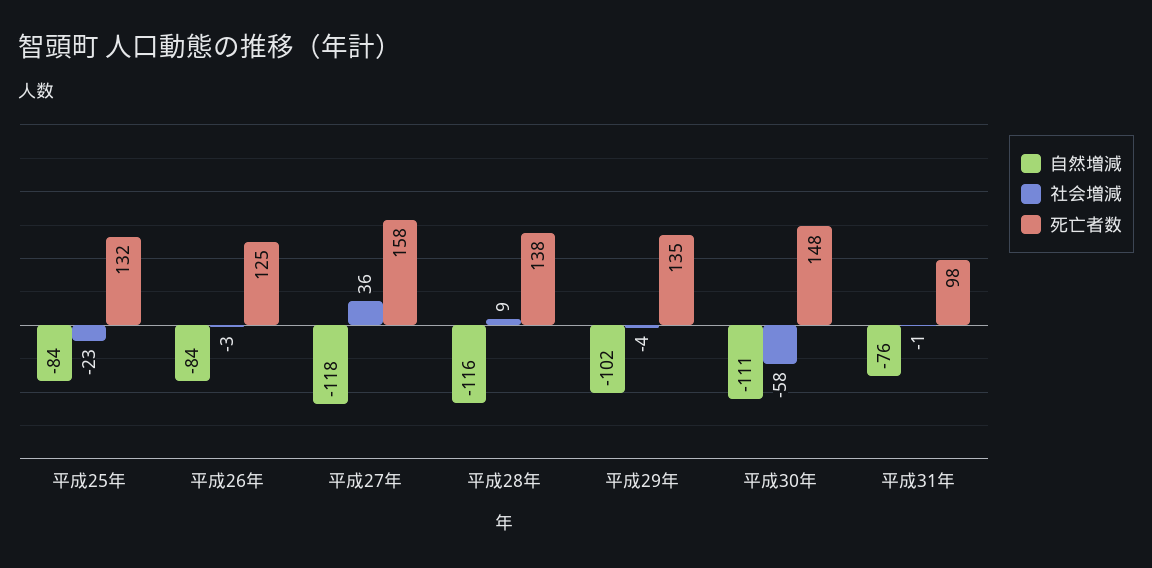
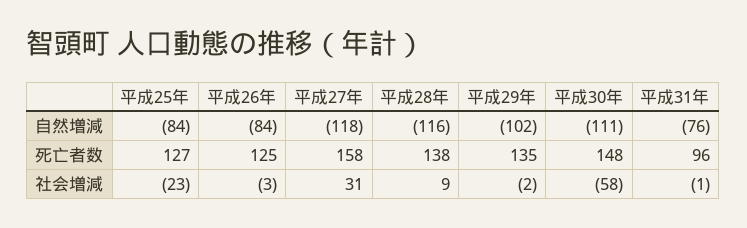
  {
    "自然増減": {
      "平成25年": -84,
      "平成26年": -84,
      "平成27年": -118,
      "平成28年": -116,
      "平成29年": -102,
      "平成30年": -111,
      "平成31年": -76
    },
    "社会増減": {
      "平成25年": -23,
      "平成26年": -3,
-     "平成27年": 36,
+     "平成27年": 31,
      "平成28年": 9,
-     "平成29年": -4,
+     "平成29年": -2,
      "平成30年": -58,
      "平成31年": -1
    },
    "死亡者数": {
-     "平成25年": 132,
+     "平成25年": 127,
      "平成26年": 125,
      "平成27年": 158,
      "平成28年": 138,
      "平成29年": 135,
      "平成30年": 148,
-     "平成31年": 98
+     "平成31年": 96
    }
  }

